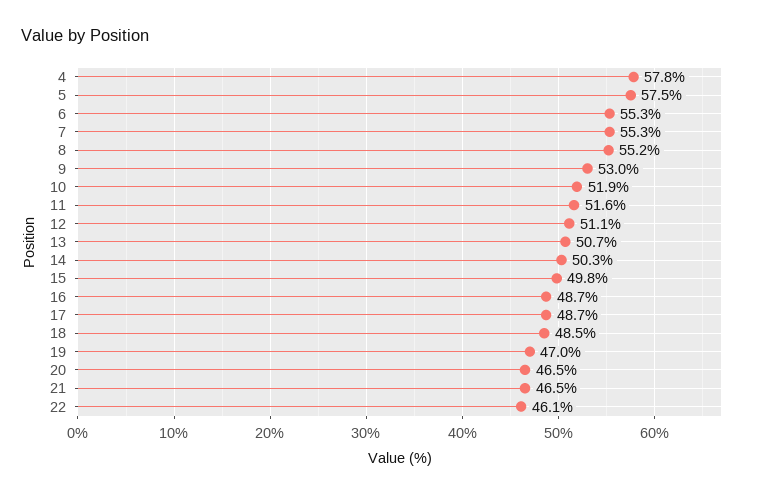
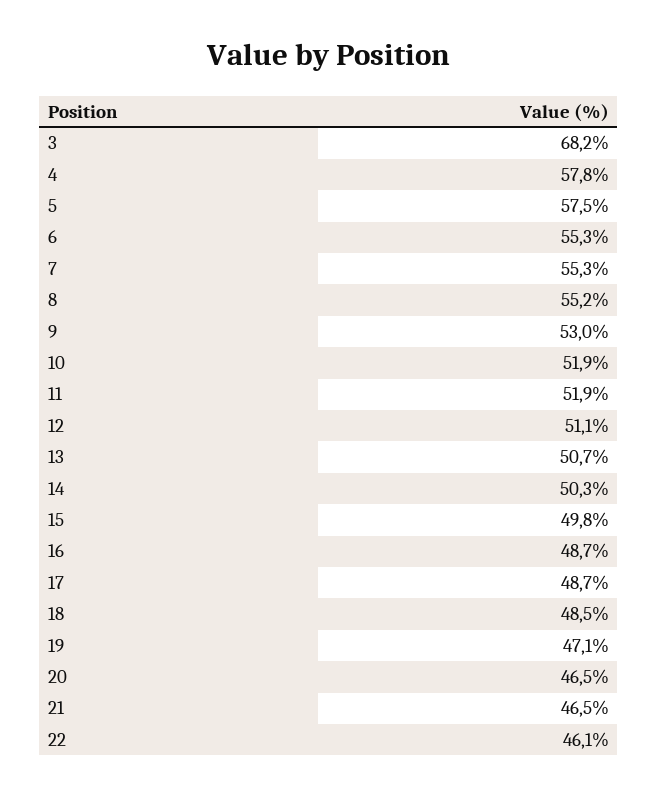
  {
    "4": 57.8,
    "5": 57.5,
    "6": 55.3,
    "7": 55.3,
    "8": 55.2,
    "9": 53,
    "10": 51.9,
-   "11": 51.6,
+   "11": 51.9,
    "12": 51.1,
    "13": 50.7,
    "14": 50.3,
    "15": 49.8,
    "16": 48.7,
    "17": 48.7,
    "18": 48.5,
-   "19": 47,
+   "19": 47.1,
    "20": 46.5,
    "21": 46.5,
-   "22": 46.1
+   "22": 46.1,
+   "3": 68.2
  }

